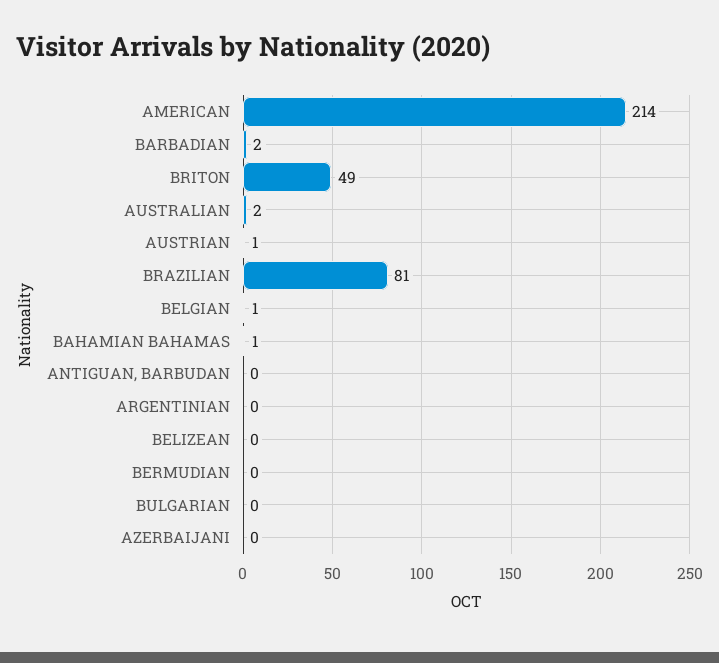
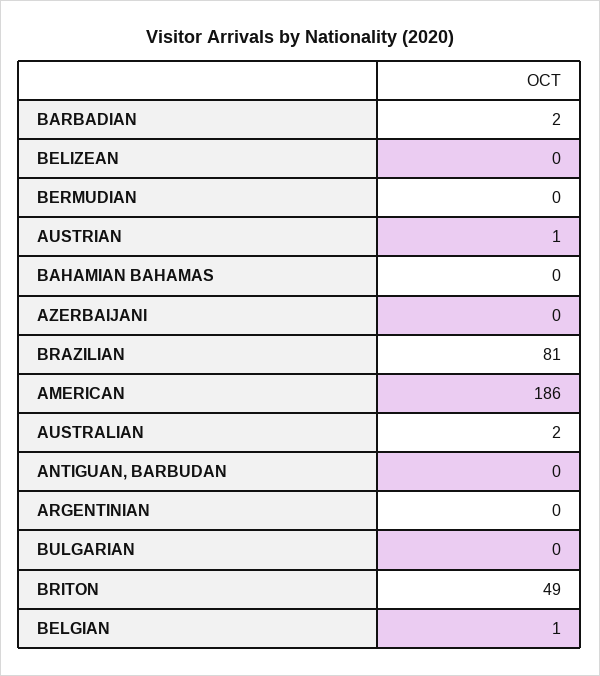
  {
-   "AMERICAN": 214,
+   "AMERICAN": 186,
    "BARBADIAN": 2,
    "BRITON": 49,
    "AUSTRALIAN": 2,
    "AUSTRIAN": 1,
    "BRAZILIAN": 81,
    "BELGIAN": 1,
-   "BAHAMIAN BAHAMAS": 1,
+   "BAHAMIAN BAHAMAS": 0,
    "ANTIGUAN, BARBUDAN": 0,
    "ARGENTINIAN": 0,
    "BELIZEAN": 0,
    "BERMUDIAN": 0,
    "BULGARIAN": 0,
    "AZERBAIJANI": 0
  }

